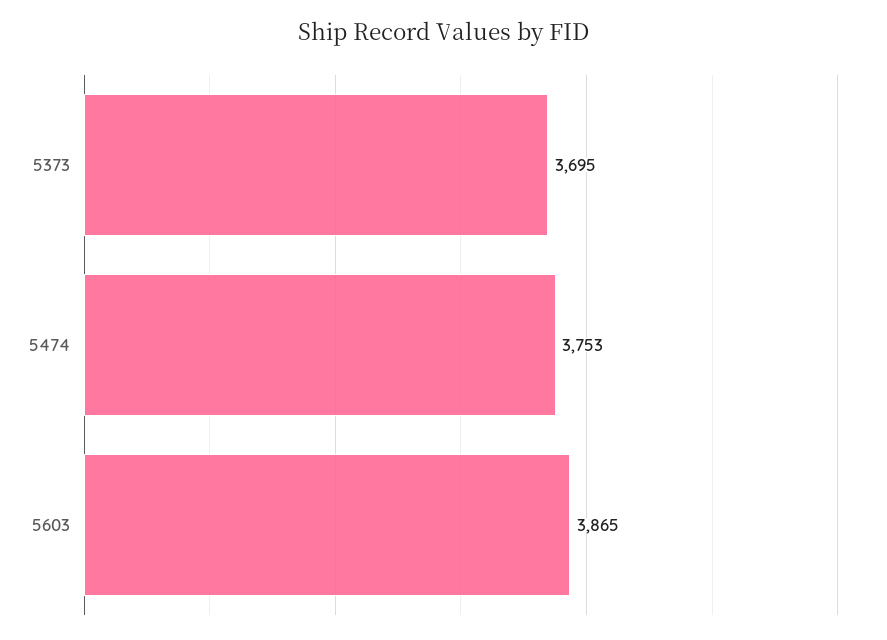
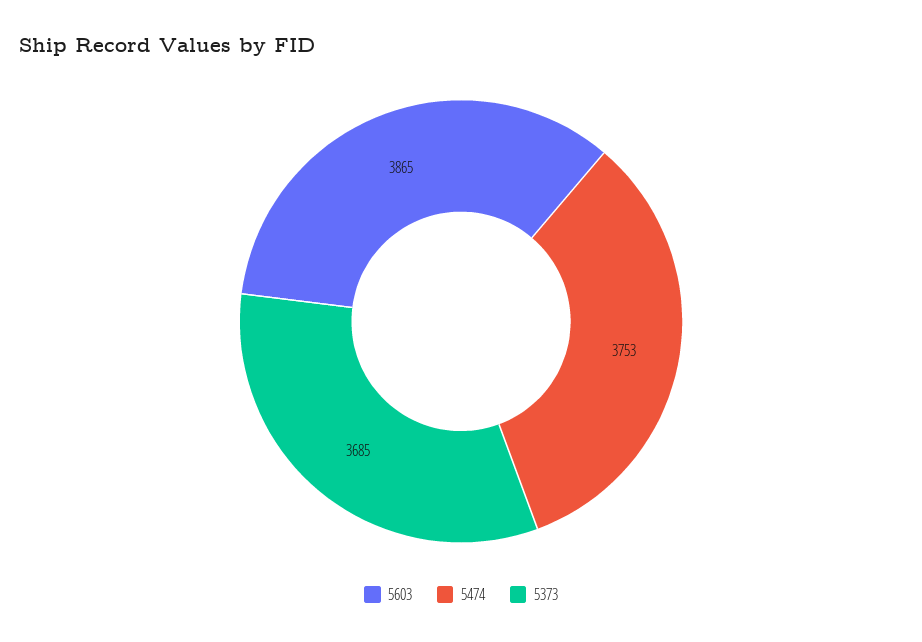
  {
-   "5373": 3695,
+   "5373": 3685,
    "5474": 3753,
    "5603": 3865
  }

